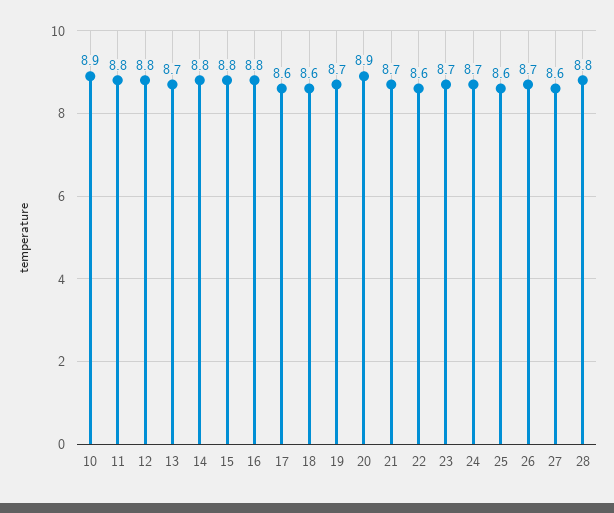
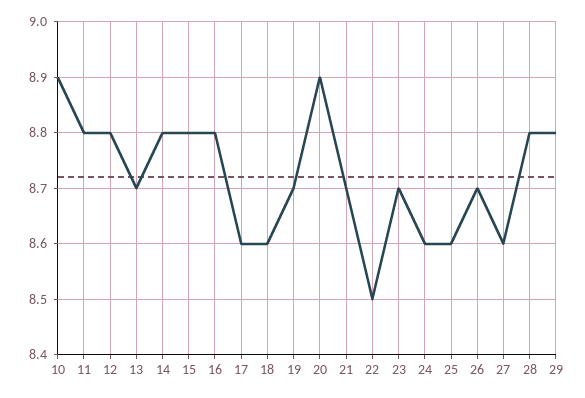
  {
    "10": 8.9,
    "11": 8.8,
    "12": 8.8,
    "13": 8.7,
    "14": 8.8,
    "15": 8.8,
    "16": 8.8,
    "17": 8.6,
    "18": 8.6,
    "19": 8.7,
    "20": 8.9,
    "21": 8.7,
-   "22": 8.6,
+   "22": 8.5,
    "23": 8.7,
-   "24": 8.7,
+   "24": 8.6,
    "25": 8.6,
    "26": 8.7,
    "27": 8.6,
-   "28": 8.8
+   "28": 8.8,
+   "29": 8.8
  }

